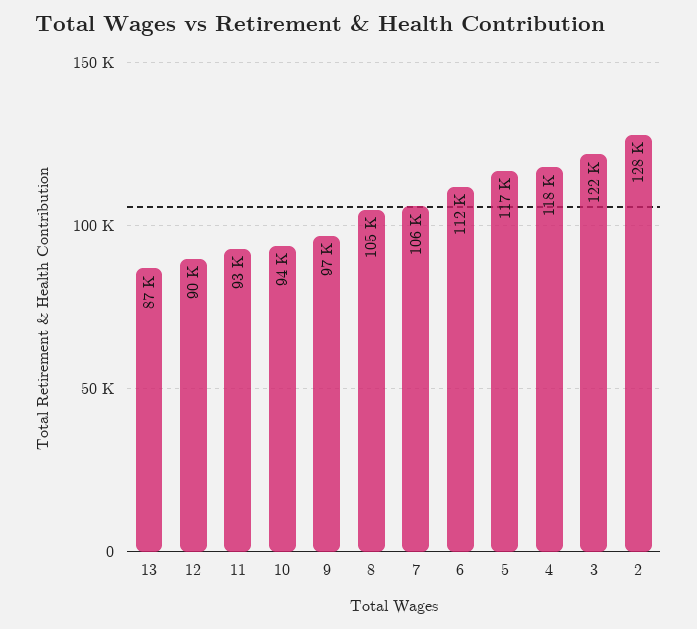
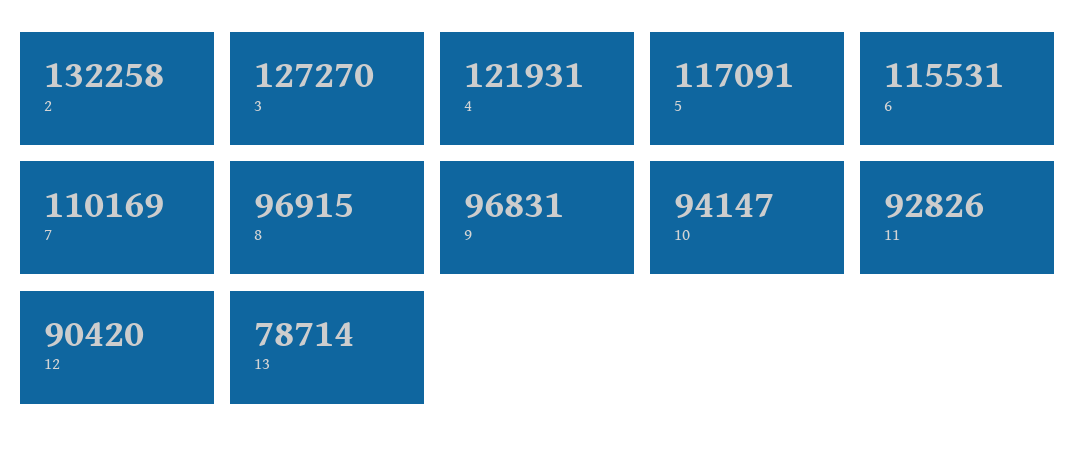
  {
-   "13": 87000,
+   "13": 78714,
    "12": 90420,
    "11": 92826,
    "10": 94147,
    "9": 96831,
-   "8": 105000,
+   "8": 96915,
-   "7": 106000,
+   "7": 110169,
-   "6": 112000,
+   "6": 115531,
    "5": 117091,
-   "4": 118000,
+   "4": 121931,
-   "3": 122000,
+   "3": 127270,
-   "2": 128000
+   "2": 132258
  }

